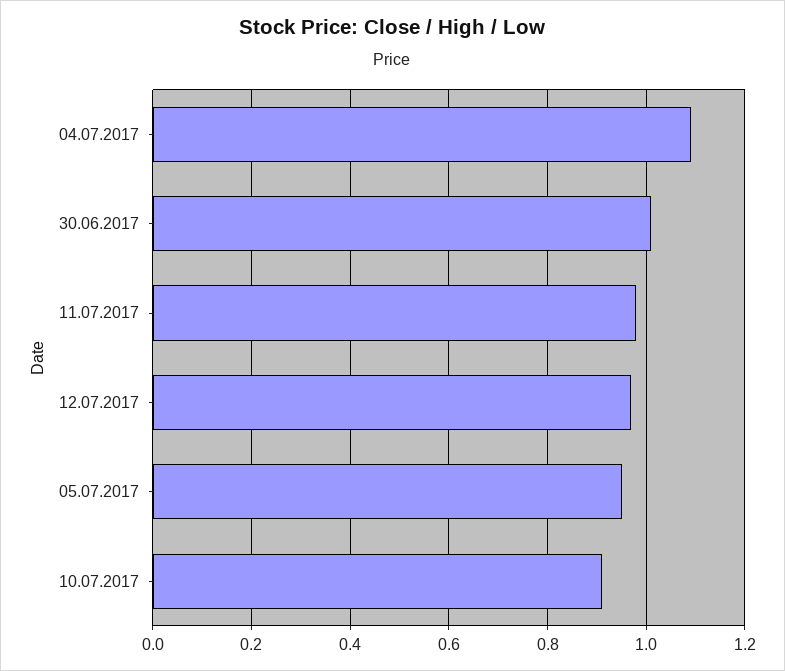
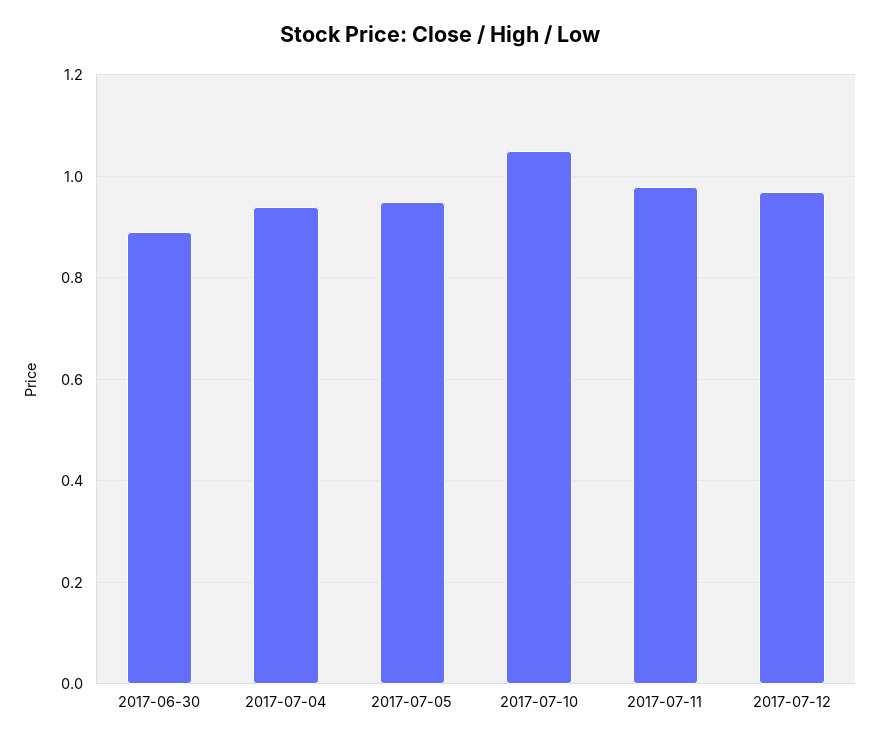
  {
-   "04.07.2017": 1.1,
+   "04.07.2017": 0.95,
-   "30.06.2017": 1,
+   "30.06.2017": 0.9,
    "11.07.2017": 1,
    "12.07.2017": 0.95,
    "05.07.2017": 0.95,
-   "10.07.2017": 0.9
+   "10.07.2017": 1.05
  }

